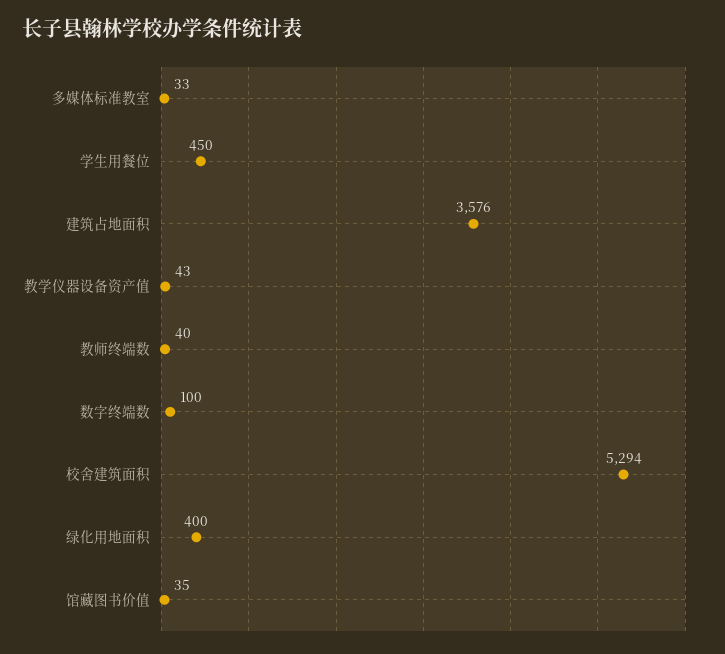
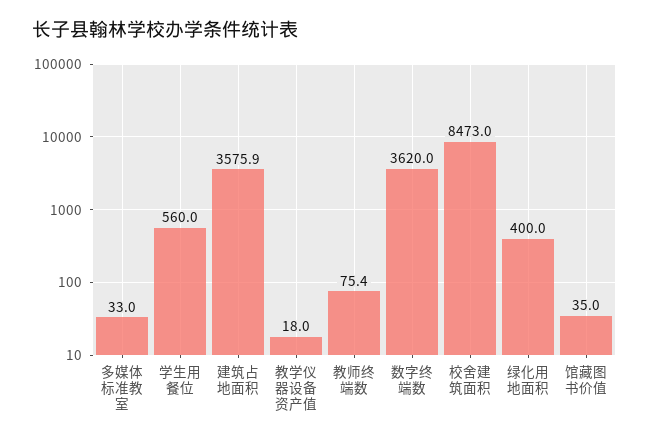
  {
    "多媒体标准教室": 33,
-   "学生用餐位": 450,
+   "学生用餐位": 560,
    "建筑占地面积": 3575.9,
-   "教学仪器设备资产值": 43,
+   "教学仪器设备资产值": 18,
-   "教师终端数": 40,
+   "教师终端数": 75.4,
-   "数字终端数": 100,
+   "数字终端数": 3620,
-   "校舍建筑面积": 5294,
+   "校舍建筑面积": 8473,
    "绿化用地面积": 400,
    "馆藏图书价值": 35
  }

